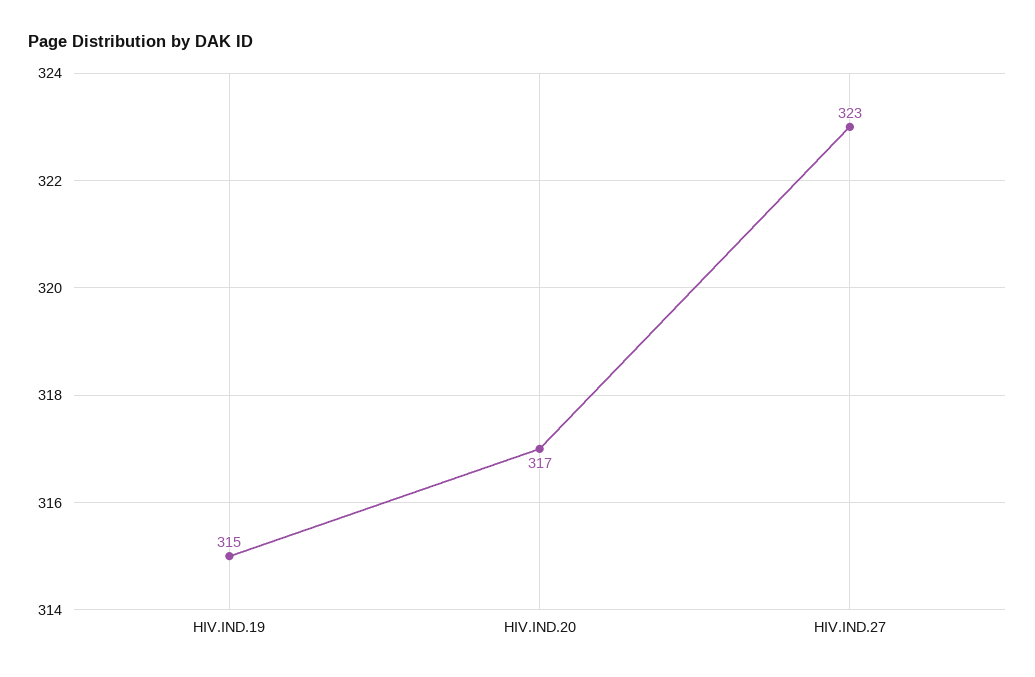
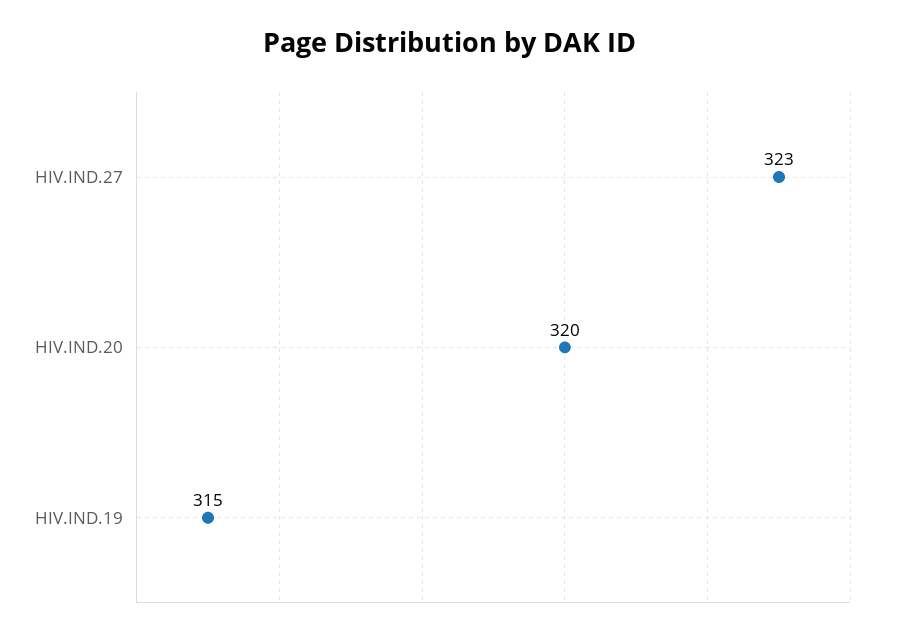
  {
    "HIV.IND.19": 315,
-   "HIV.IND.20": 317,
+   "HIV.IND.20": 320,
    "HIV.IND.27": 323
  }

